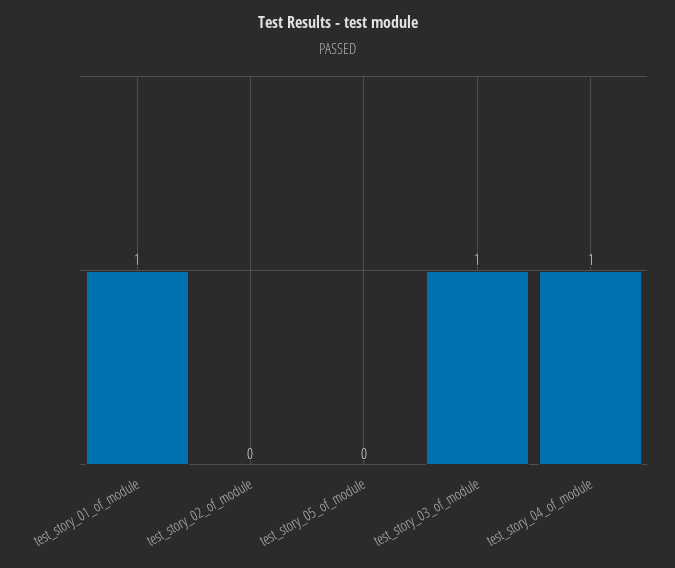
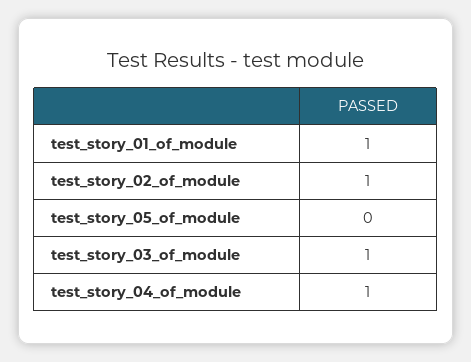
  {
    "test_story_01_of_module": 1,
-   "test_story_02_of_module": 0,
+   "test_story_02_of_module": 1,
    "test_story_05_of_module": 0,
    "test_story_03_of_module": 1,
    "test_story_04_of_module": 1
  }

